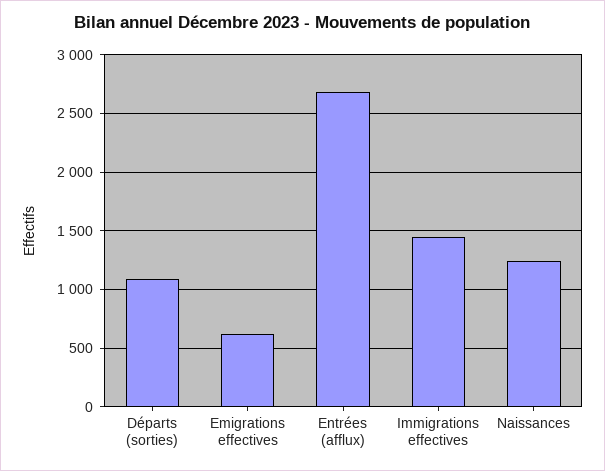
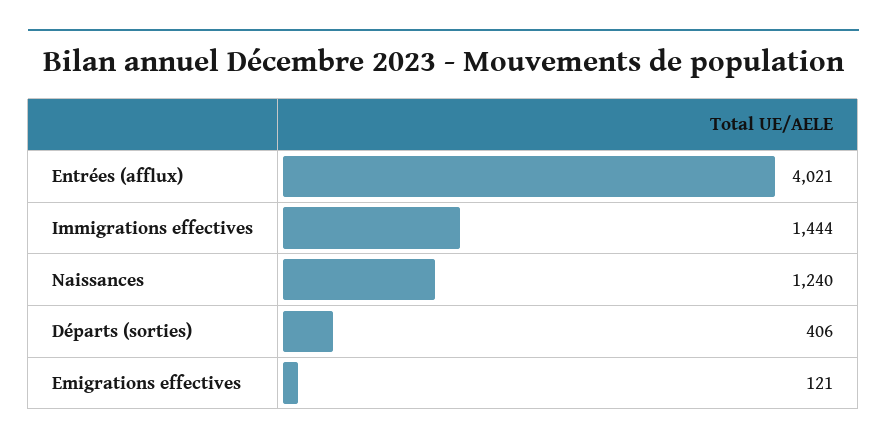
  {
-   "Départs (sorties)": 1100,
+   "Départs (sorties)": 406,
-   "Emigrations effectives": 600,
+   "Emigrations effectives": 121,
-   "Entrées (afflux)": 2700,
+   "Entrées (afflux)": 4021,
    "Immigrations effectives": 1444,
    "Naissances": 1240
  }

